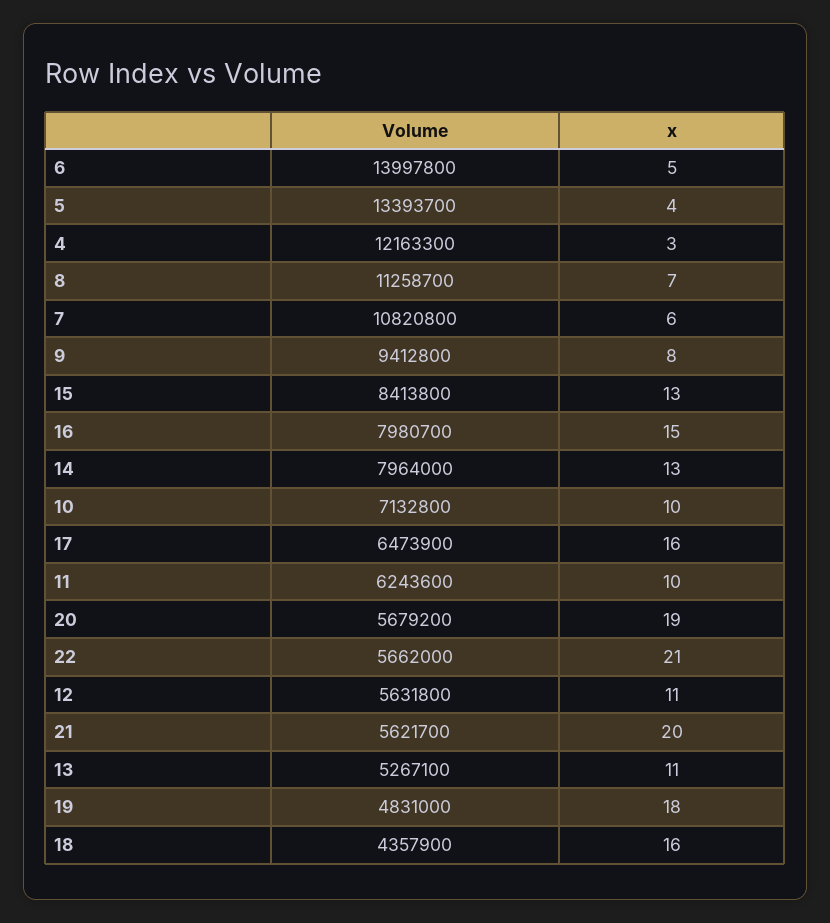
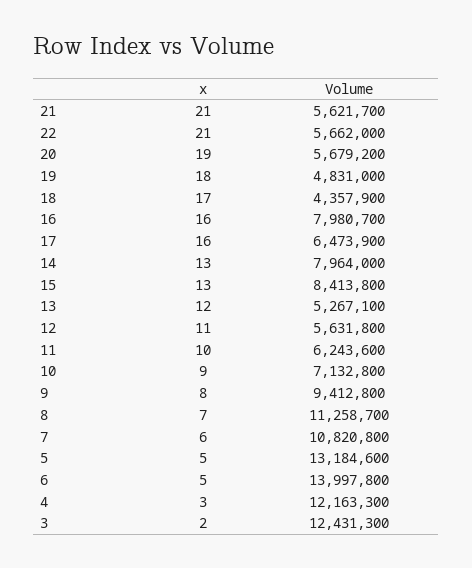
  {
    "Volume": {
      "6": 13997800,
-     "5": 13393700,
+     "5": 13184600,
      "4": 12163300,
      "8": 11258700,
      "7": 10820800,
      "9": 9412800,
      "15": 8413800,
      "16": 7980700,
      "14": 7964000,
      "10": 7132800,
      "17": 6473900,
      "11": 6243600,
      "20": 5679200,
      "22": 5662000,
      "12": 5631800,
      "21": 5621700,
      "13": 5267100,
      "19": 4831000,
-     "18": 4357900
+     "18": 4357900,
+     "3": 12431300
    },
    "x": {
      "6": 5,
-     "5": 4,
+     "5": 5,
      "4": 3,
      "8": 7,
      "7": 6,
      "9": 8,
      "15": 13,
-     "16": 15,
+     "16": 16,
      "14": 13,
-     "10": 10,
+     "10": 9,
      "17": 16,
      "11": 10,
      "20": 19,
      "22": 21,
      "12": 11,
-     "21": 20,
+     "21": 21,
-     "13": 11,
+     "13": 12,
      "19": 18,
-     "18": 16
+     "18": 17,
+     "3": 2
    }
  }

